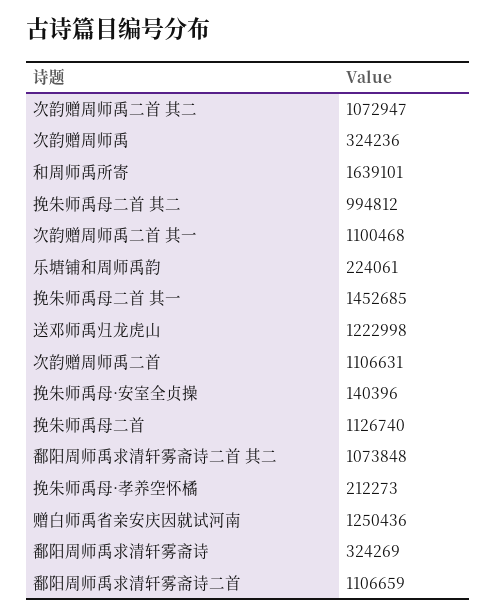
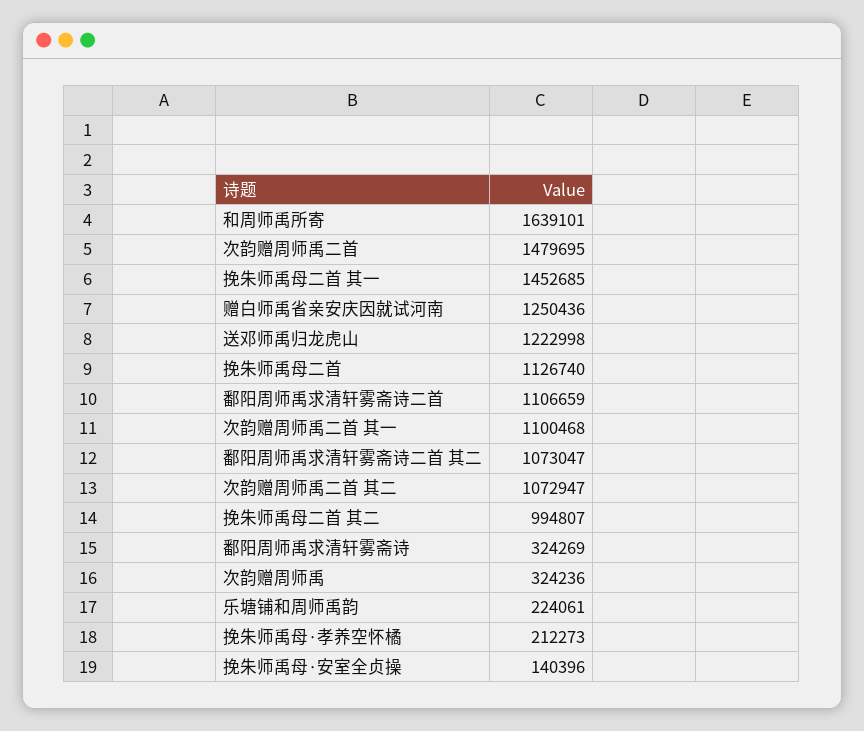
  {
    "次韵赠周师禹二首 其二": 1072947,
    "次韵赠周师禹": 324236,
    "和周师禹所寄": 1639101,
-   "挽朱师禹母二首 其二": 994812,
+   "挽朱师禹母二首 其二": 994807,
    "次韵赠周师禹二首 其一": 1100468,
    "乐塘铺和周师禹韵": 224061,
    "挽朱师禹母二首 其一": 1452685,
    "送邓师禹归龙虎山": 1222998,
-   "次韵赠周师禹二首": 1106631,
+   "次韵赠周师禹二首": 1479695,
    "挽朱师禹母·安室全贞操": 140396,
    "挽朱师禹母二首": 1126740,
-   "鄱阳周师禹求清轩雾斋诗二首 其二": 1073848,
+   "鄱阳周师禹求清轩雾斋诗二首 其二": 1073047,
    "挽朱师禹母·孝养空怀橘": 212273,
    "赠白师禹省亲安庆因就试河南": 1250436,
    "鄱阳周师禹求清轩雾斋诗": 324269,
    "鄱阳周师禹求清轩雾斋诗二首": 1106659
  }

